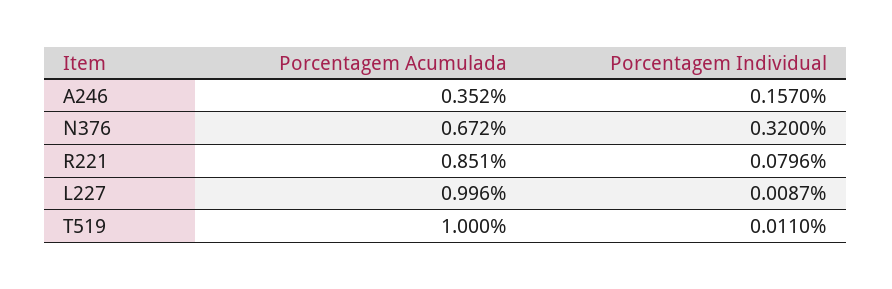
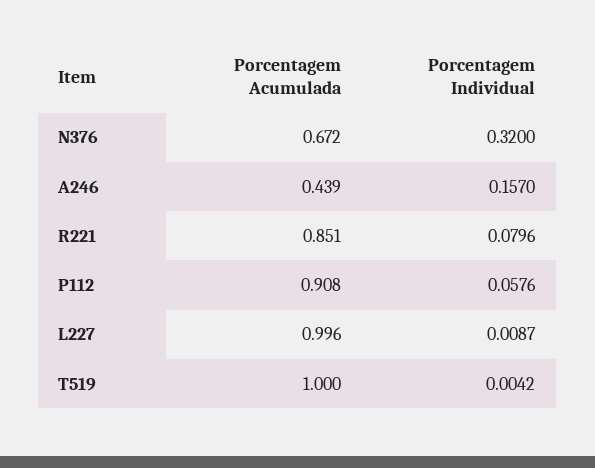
  {
    "Porcentagem Acumulada": {
-     "A246": 0.352,
+     "A246": 0.439,
      "N376": 0.672,
      "R221": 0.851,
      "L227": 0.996,
-     "T519": 1
+     "T519": 1,
+     "P112": 0.908
    },
    "Porcentagem Individual": {
      "A246": 0.157,
      "N376": 0.32,
      "R221": 0.0796,
      "L227": 0.0087,
-     "T519": 0.011
+     "T519": 0.0042,
+     "P112": 0.0576
    }
  }

